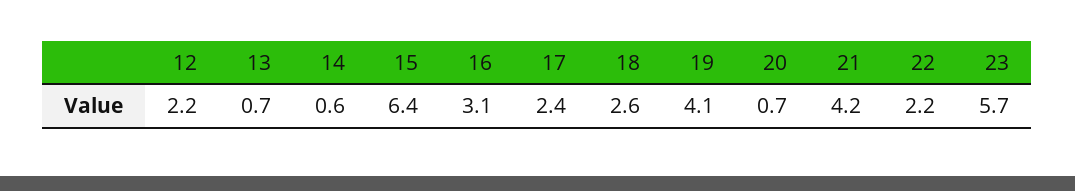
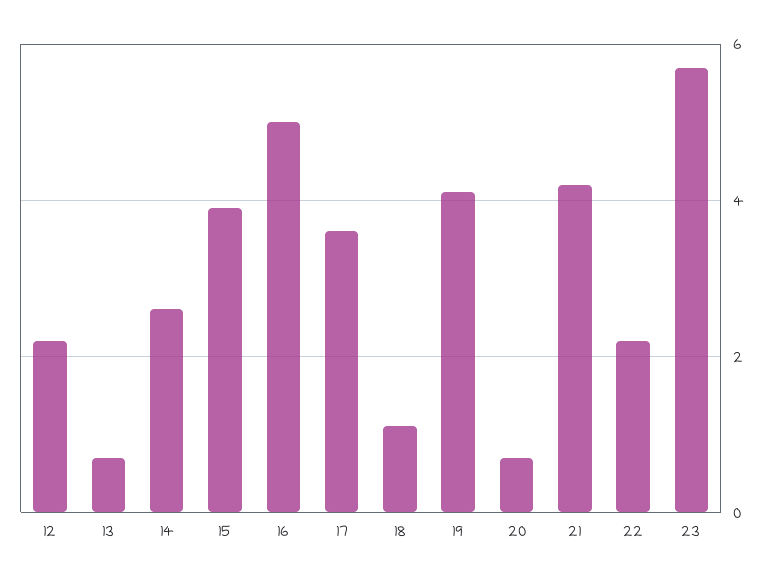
  {
    "12": 2.2,
    "13": 0.7,
-   "14": 0.6,
+   "14": 2.5,
-   "15": 6.4,
+   "15": 4,
-   "16": 3.1,
+   "16": 5,
-   "17": 2.4,
+   "17": 3.5,
-   "18": 2.6,
+   "18": 1,
    "19": 4.1,
    "20": 0.7,
    "21": 4.2,
    "22": 2.2,
    "23": 5.7
  }

